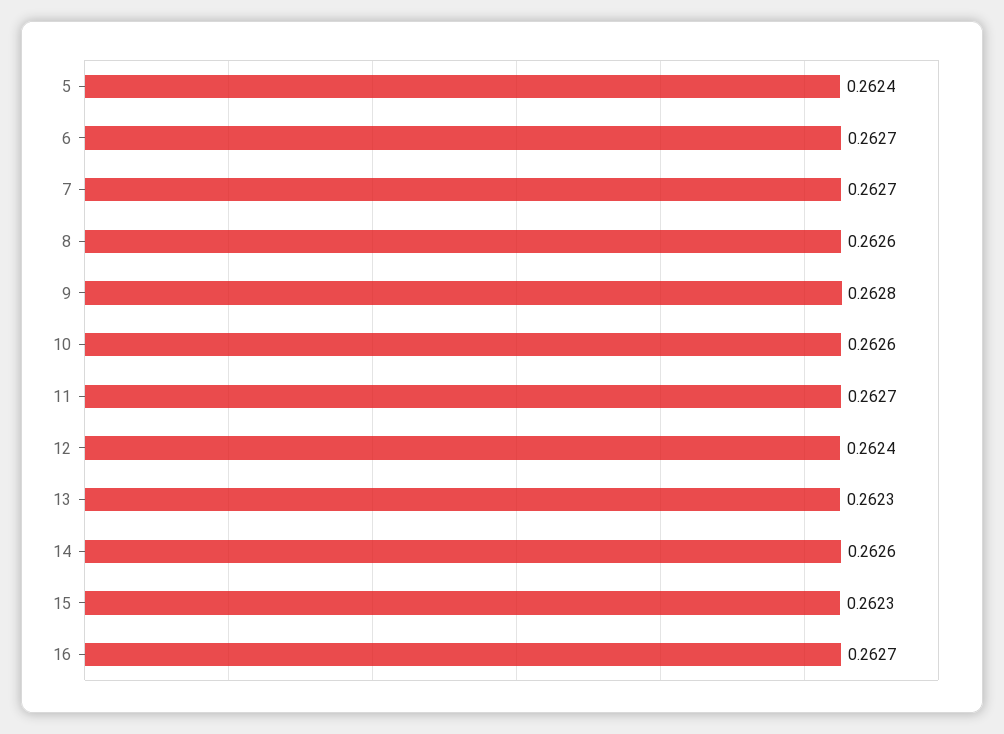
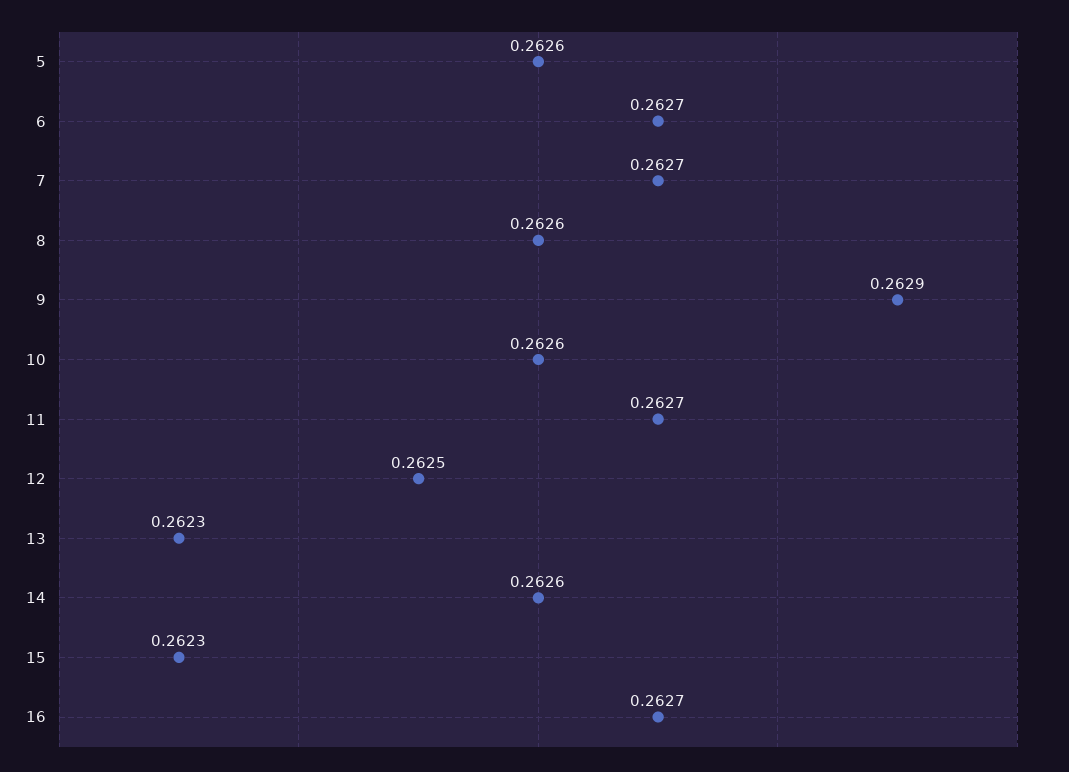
  {
-   "5": 0.2624,
+   "5": 0.2626,
    "6": 0.2627,
    "7": 0.2627,
    "8": 0.2626,
-   "9": 0.2628,
+   "9": 0.2629,
    "10": 0.2626,
    "11": 0.2627,
-   "12": 0.2624,
+   "12": 0.2625,
    "13": 0.2623,
    "14": 0.2626,
    "15": 0.2623,
    "16": 0.2627
  }

